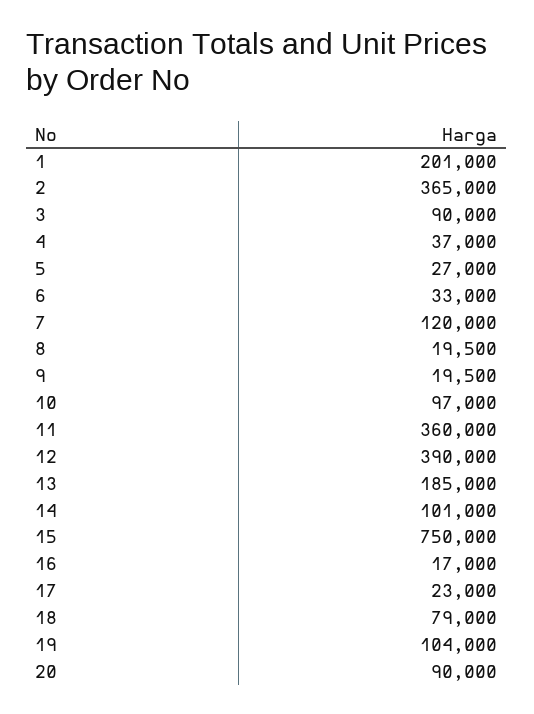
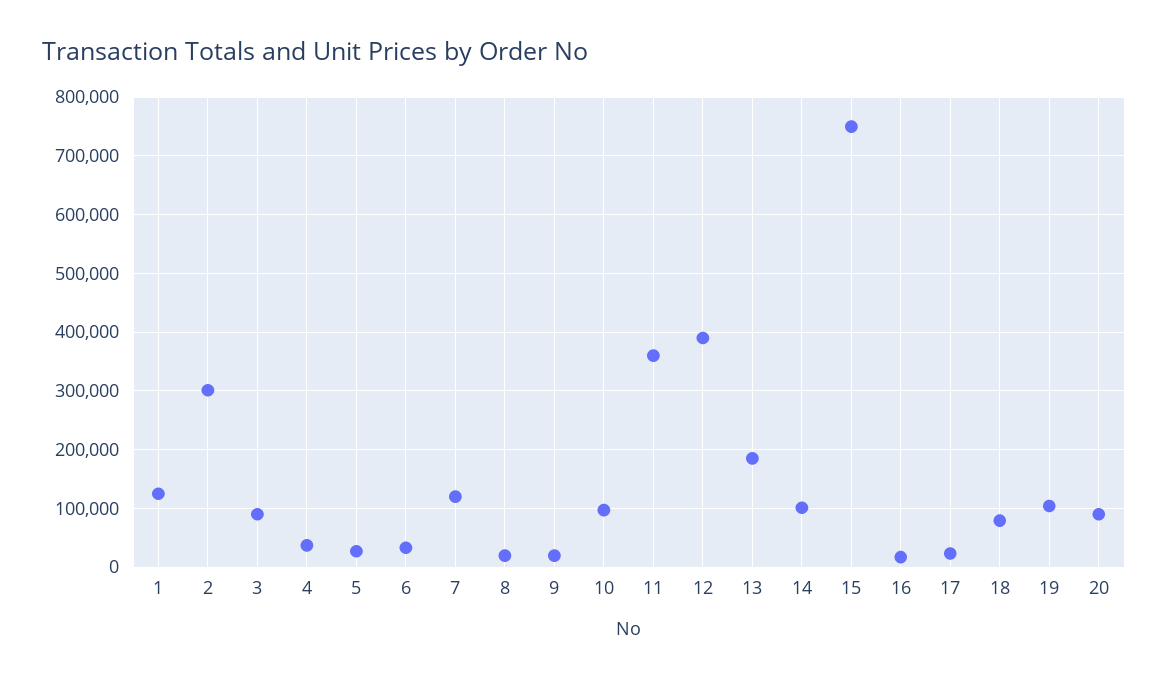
  {
-   "1": 201000,
+   "1": 120000,
-   "2": 365000,
+   "2": 300000,
    "3": 90000,
    "4": 37000,
    "5": 27000,
    "6": 33000,
    "7": 120000,
    "8": 19500,
    "9": 19500,
    "10": 97000,
    "11": 360000,
    "12": 390000,
    "13": 185000,
    "14": 101000,
    "15": 750000,
    "16": 17000,
    "17": 23000,
    "18": 79000,
    "19": 104000,
    "20": 90000
  }

